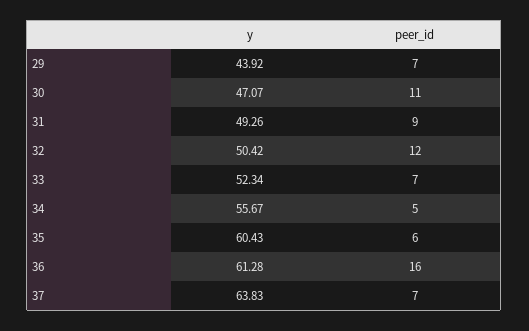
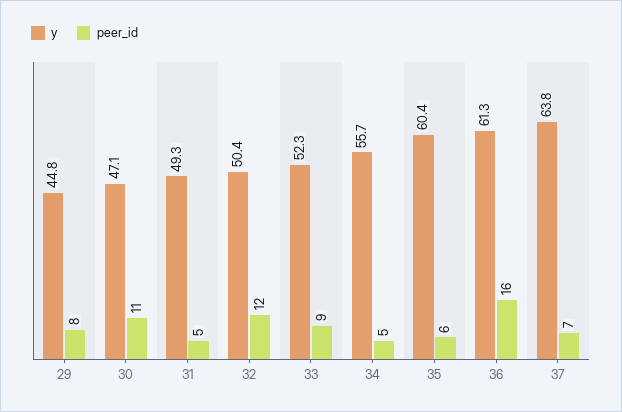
  {
    "y": {
-     "29": 43.92,
+     "29": 44.8,
      "30": 47.07,
      "31": 49.26,
      "32": 50.42,
      "33": 52.34,
      "34": 55.67,
      "35": 60.43,
      "36": 61.28,
      "37": 63.83
    },
    "peer_id": {
-     "29": 7,
+     "29": 8,
      "30": 11,
-     "31": 9,
+     "31": 5,
      "32": 12,
-     "33": 7,
+     "33": 9,
      "34": 5,
      "35": 6,
      "36": 16,
      "37": 7
    }
  }

